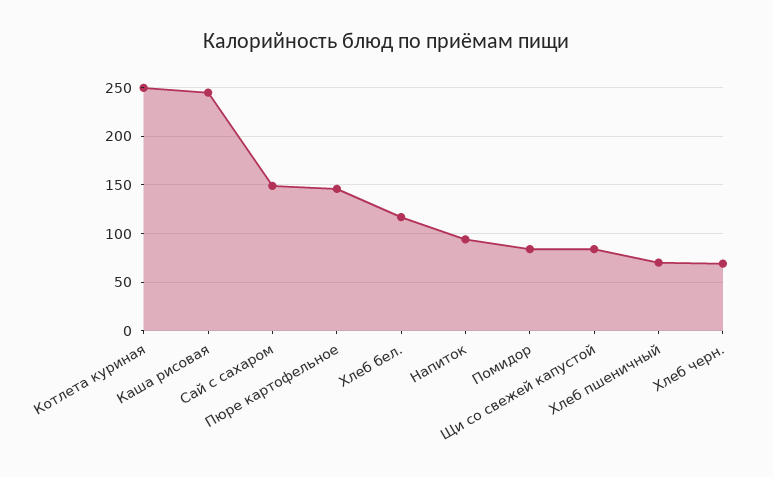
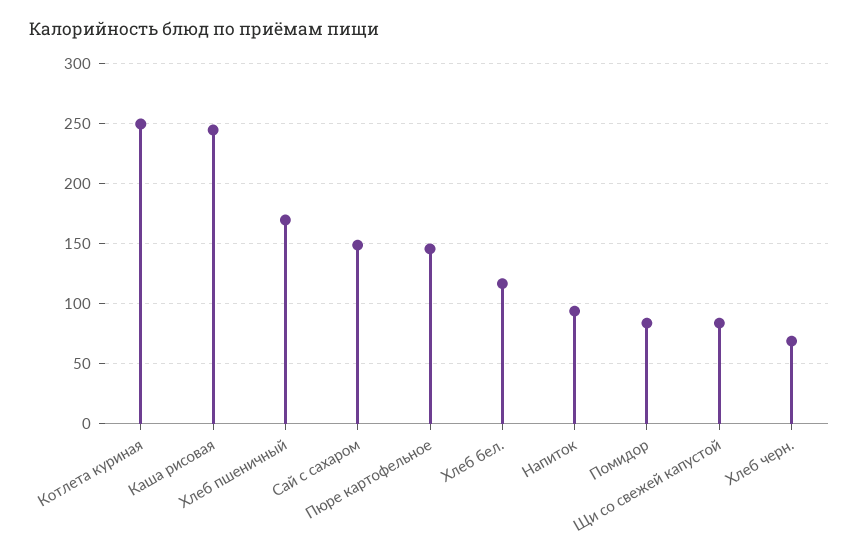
  {
    "Котлета куриная": 250,
    "Каша рисовая": 250,
    "Сай с сахаром": 150,
    "Пюре картофельное": 150,
    "Хлеб бел.": 120,
    "Напиток": 90,
    "Помидор": 80,
    "Щи со свежей капустой": 80,
-   "Хлеб пшеничный": 70,
+   "Хлеб пшеничный": 170,
    "Хлеб черн.": 70
  }

